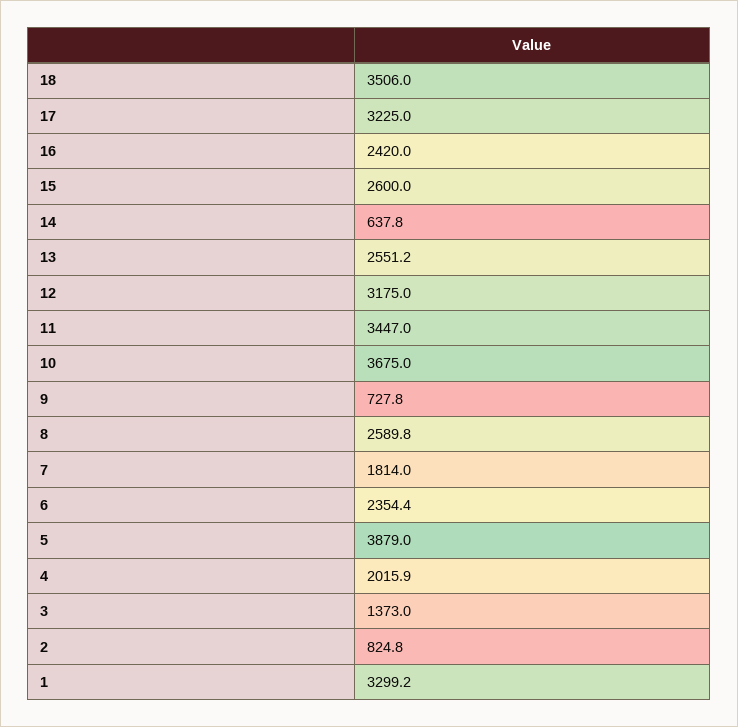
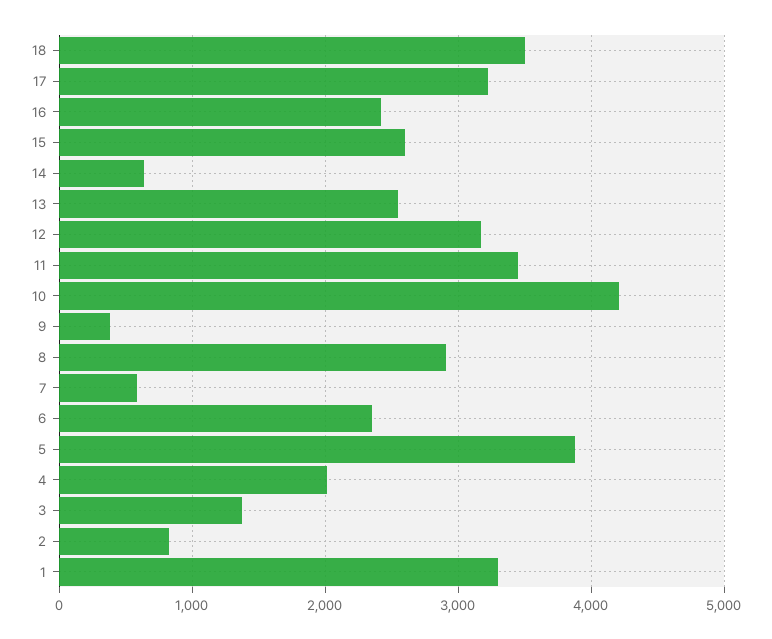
  {
    "18": 3506,
    "17": 3225,
    "16": 2420,
    "15": 2600,
    "14": 637.8,
    "13": 2551.2,
    "12": 3175,
    "11": 3447,
-   "10": 3675,
+   "10": 4200,
-   "9": 727.8,
+   "9": 400,
-   "8": 2589.8,
+   "8": 2900,
-   "7": 1814,
+   "7": 600,
    "6": 2354.4,
    "5": 3879,
    "4": 2015.9,
    "3": 1373,
    "2": 824.8,
    "1": 3299.2
  }

